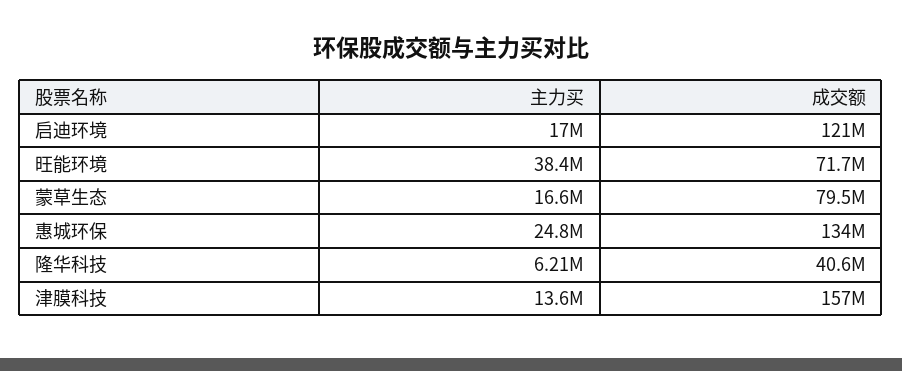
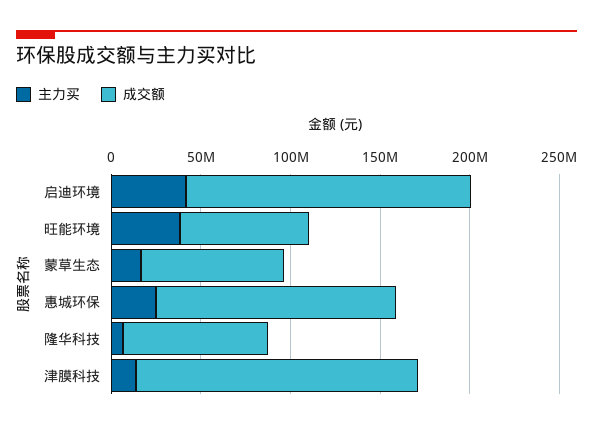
  {
    "主力买": {
-     "启迪环境": 17000000,
+     "启迪环境": 40000000,
      "旺能环境": 38400000,
      "蒙草生态": 16600000,
      "惠城环保": 24800000,
      "隆华科技": 6210000,
      "津膜科技": 13600000
    },
    "成交额": {
-     "启迪环境": 121000000,
+     "启迪环境": 160000000,
      "旺能环境": 71700000,
      "蒙草生态": 79500000,
      "惠城环保": 134000000,
-     "隆华科技": 40600000,
+     "隆华科技": 80000000,
      "津膜科技": 157000000
    }
  }

